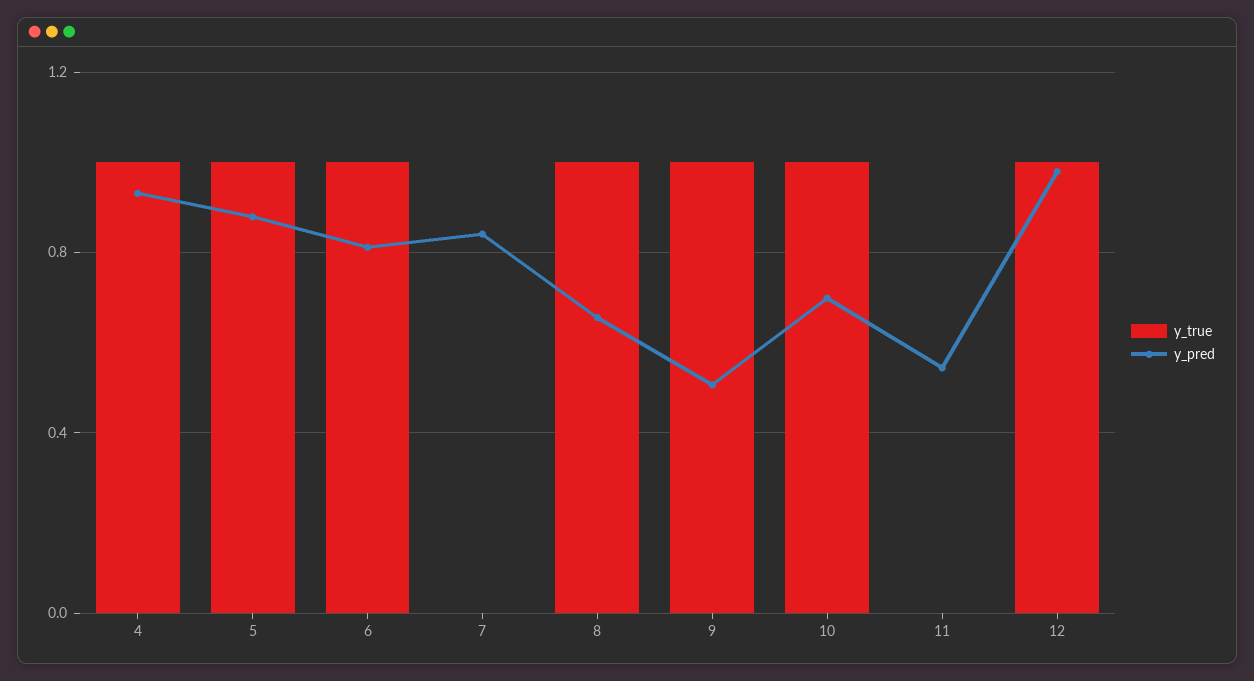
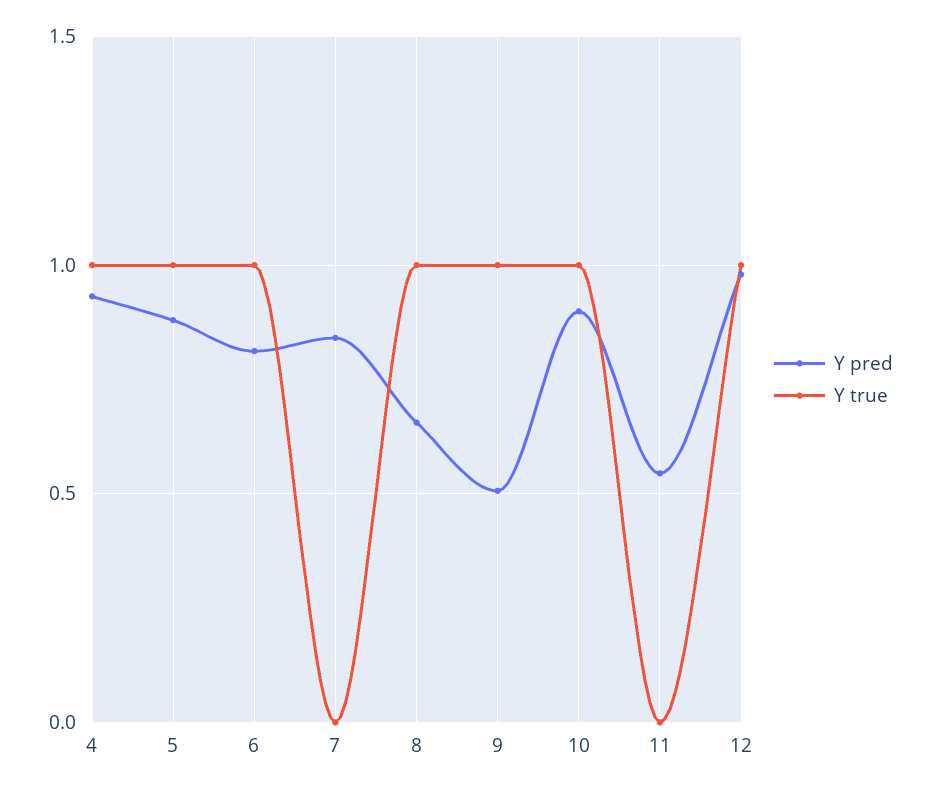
  {
    "y_true": {
      "4": 1,
      "5": 1,
      "6": 1,
      "7": 0,
      "8": 1,
      "9": 1,
      "10": 1,
      "11": 0,
      "12": 1
    },
    "y_pred": {
      "4": 0.95,
      "5": 0.9,
      "6": 0.8,
      "7": 0.85,
      "8": 0.65,
      "9": 0.5,
-     "10": 0.7,
+     "10": 0.9,
      "11": 0.55,
      "12": 1
    }
  }

